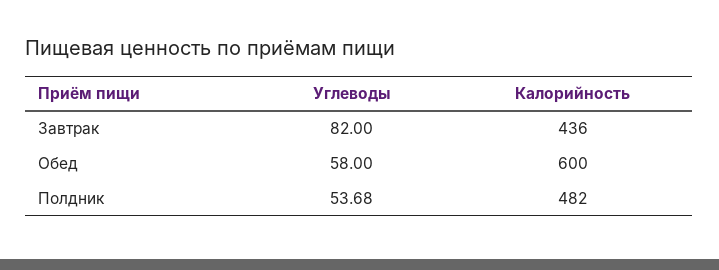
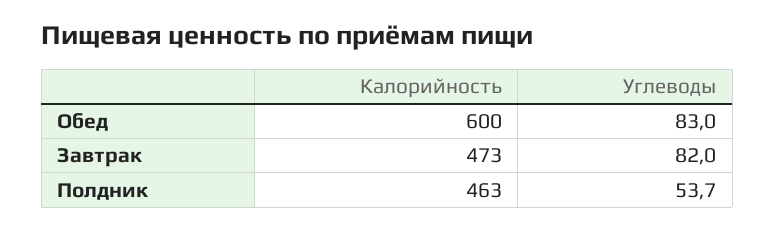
  {
    "Углеводы": {
      "Завтрак": 82,
-     "Обед": 58,
+     "Обед": 83,
      "Полдник": 53.68
    },
    "Калорийность": {
-     "Завтрак": 436,
+     "Завтрак": 473,
      "Обед": 600,
-     "Полдник": 482
+     "Полдник": 463
    }
  }

